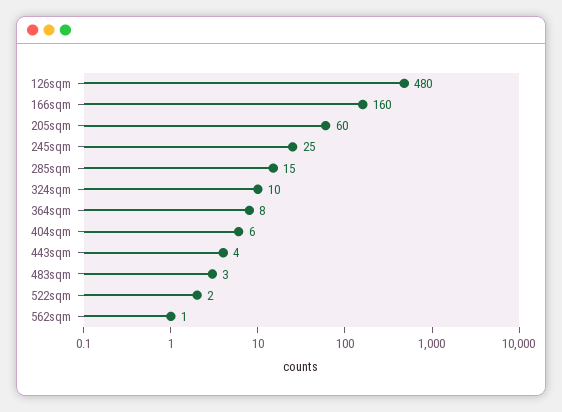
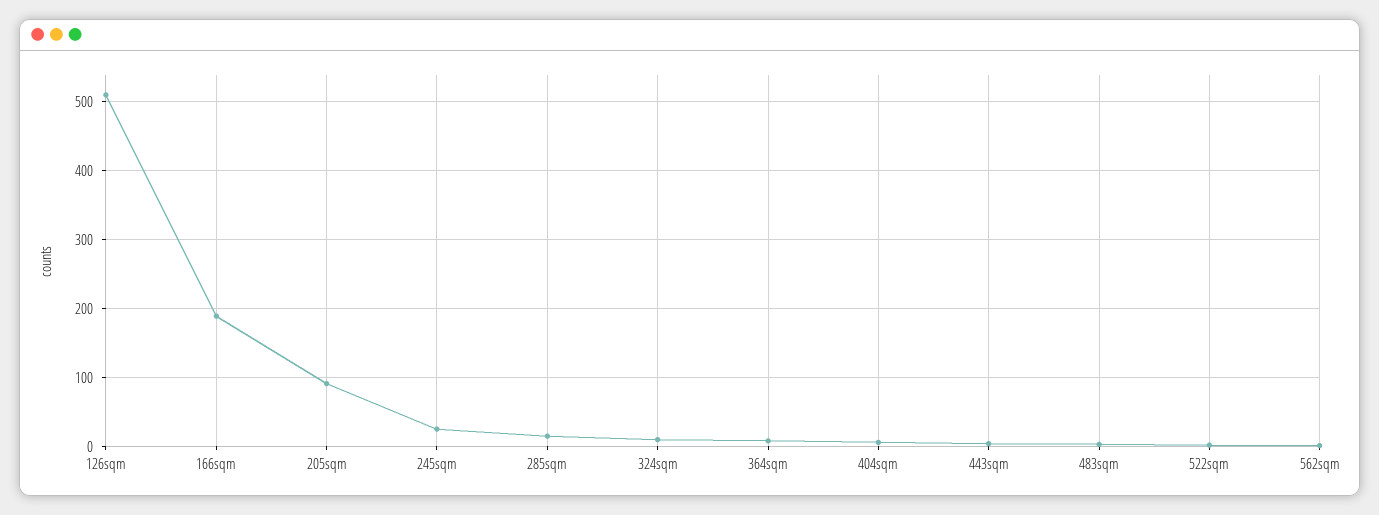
  {
-   "126sqm": 480,
+   "126sqm": 510,
-   "166sqm": 160,
+   "166sqm": 190,
-   "205sqm": 60,
+   "205sqm": 90,
    "245sqm": 25,
    "285sqm": 15,
    "324sqm": 10,
    "364sqm": 8,
    "404sqm": 6,
    "443sqm": 4,
    "483sqm": 3,
    "522sqm": 2,
    "562sqm": 1
  }

